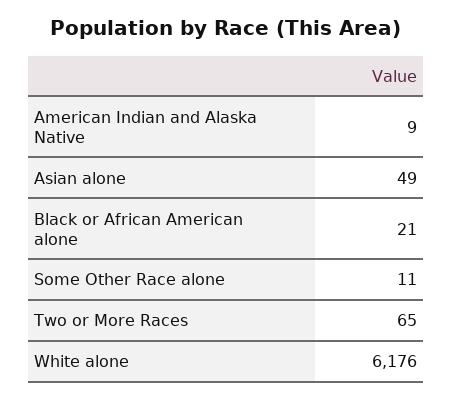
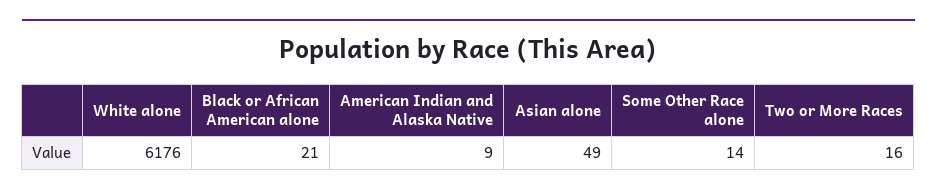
  {
    "American Indian and Alaska Native": 9,
    "Asian alone": 49,
    "Black or African American alone": 21,
-   "Some Other Race alone": 11,
+   "Some Other Race alone": 14,
-   "Two or More Races": 65,
+   "Two or More Races": 16,
    "White alone": 6176
  }

